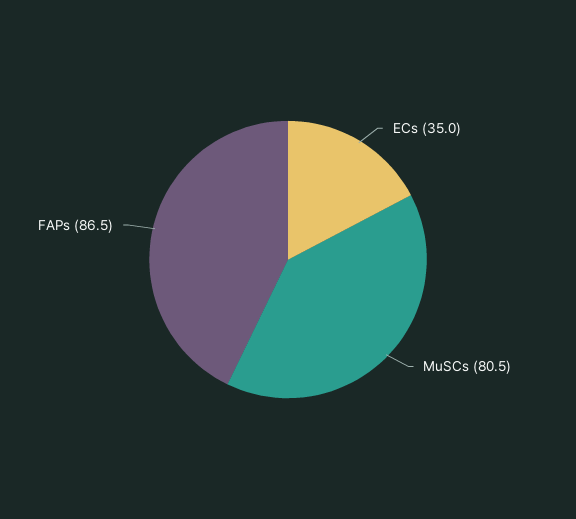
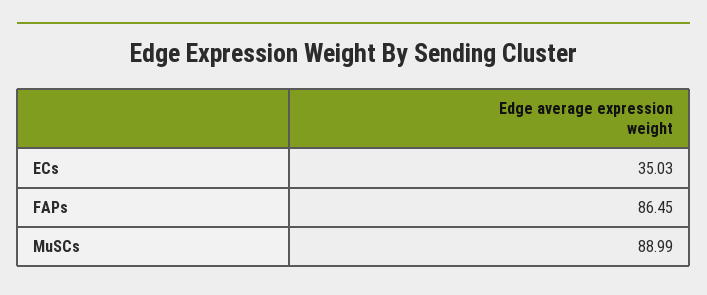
  {
    "ECs": 35.03,
-   "MuSCs": 80.5,
+   "MuSCs": 88.99,
    "FAPs": 86.45
  }

